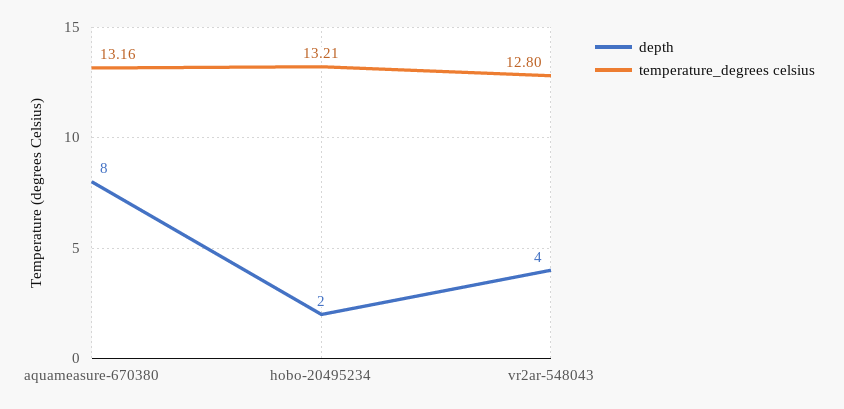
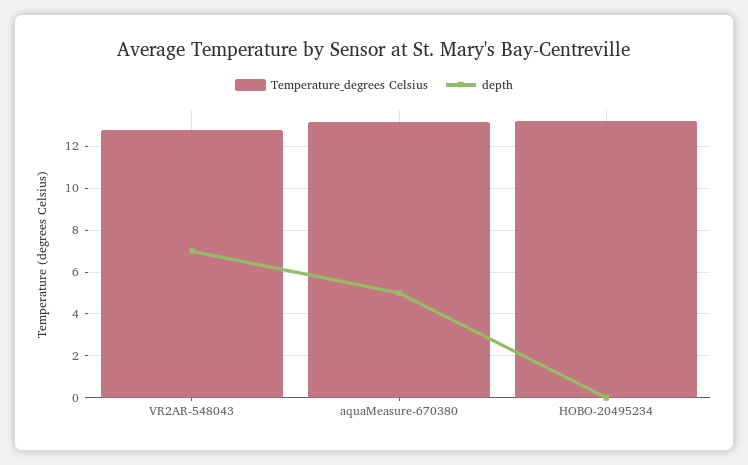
  {
    "depth": {
-     "aquameasure-670380": 8,
+     "aquameasure-670380": 5,
-     "hobo-20495234": 2,
+     "hobo-20495234": 0,
-     "vr2ar-548043": 4
+     "vr2ar-548043": 7
    },
    "temperature_degrees celsius": {
      "aquameasure-670380": 13.16,
      "hobo-20495234": 13.21,
      "vr2ar-548043": 12.8
    }
  }

